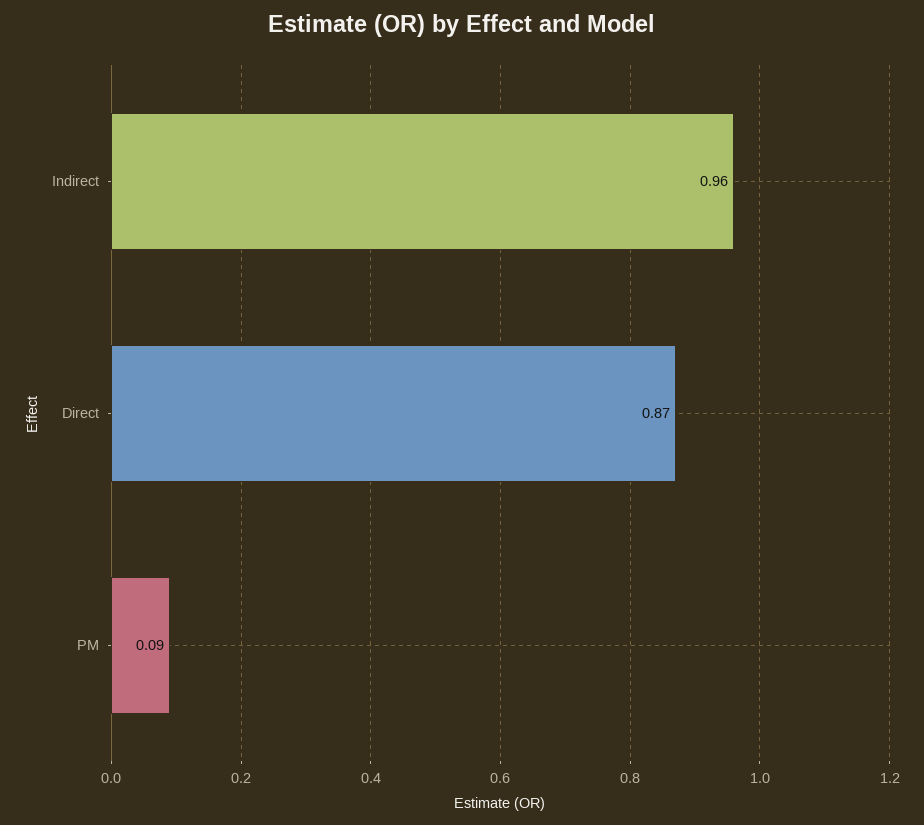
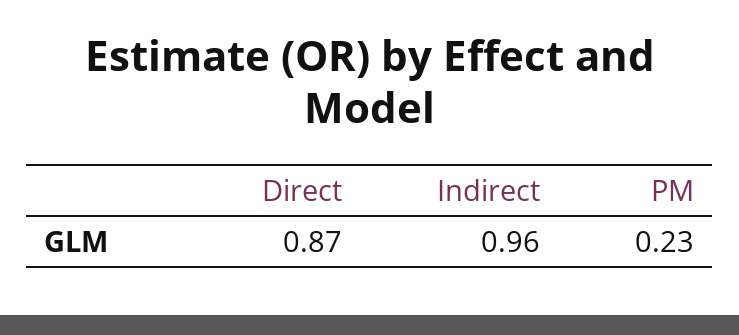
  {
    "Indirect": 0.96,
    "Direct": 0.87,
-   "PM": 0.09
+   "PM": 0.23
  }

